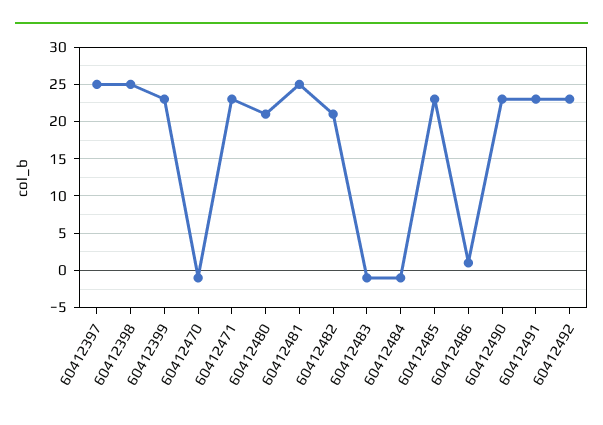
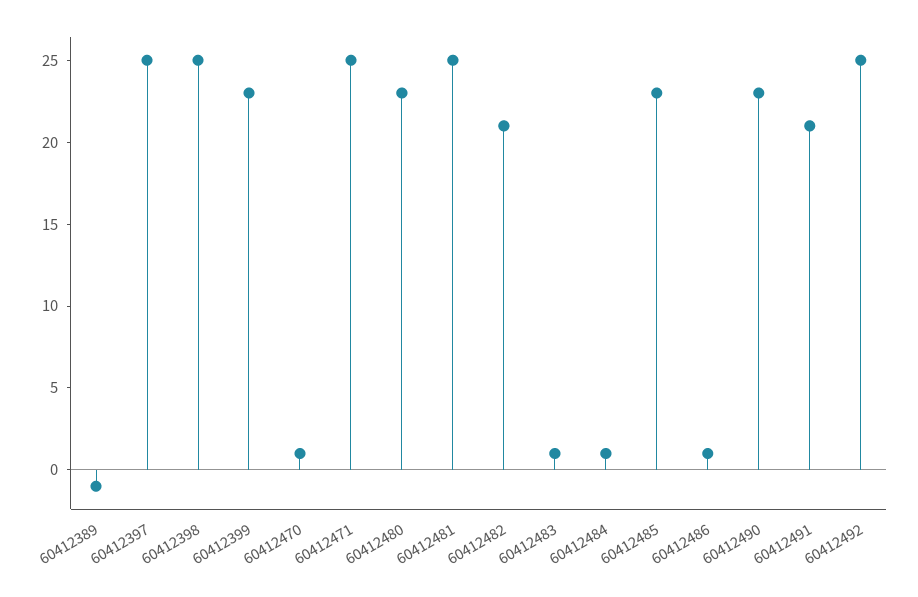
  {
    "60412397": 25,
    "60412398": 25,
    "60412399": 23,
-   "60412470": -1,
+   "60412470": 1,
-   "60412471": 23,
+   "60412471": 25,
-   "60412480": 21,
+   "60412480": 23,
    "60412481": 25,
    "60412482": 21,
-   "60412483": -1,
+   "60412483": 1,
-   "60412484": -1,
+   "60412484": 1,
    "60412485": 23,
    "60412486": 1,
    "60412490": 23,
-   "60412491": 23,
+   "60412491": 21,
-   "60412492": 23
+   "60412492": 25,
+   "60412389": -1
  }

